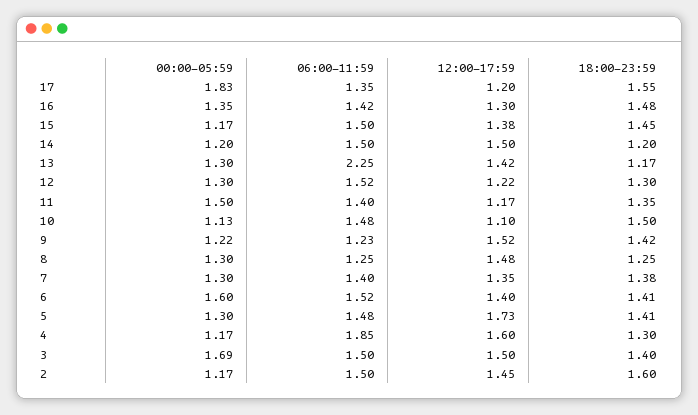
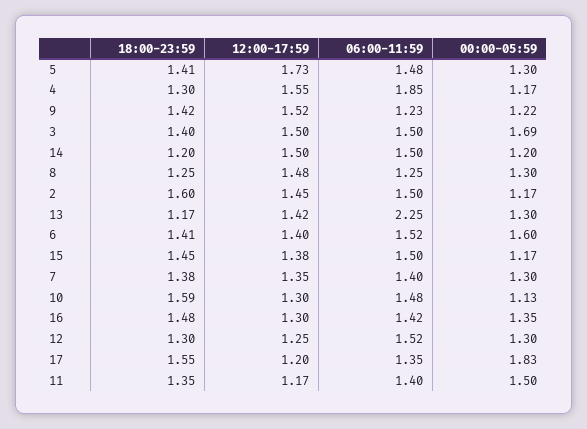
  {
    "00:00-05:59": {
      "17": 1.83,
      "16": 1.35,
      "15": 1.17,
      "14": 1.2,
      "13": 1.3,
      "12": 1.3,
      "11": 1.5,
      "10": 1.13,
      "9": 1.22,
      "8": 1.3,
      "7": 1.3,
      "6": 1.6,
      "5": 1.3,
      "4": 1.17,
      "3": 1.69,
      "2": 1.17
    },
    "06:00-11:59": {
      "17": 1.35,
      "16": 1.42,
      "15": 1.5,
      "14": 1.5,
      "13": 2.25,
      "12": 1.52,
      "11": 1.4,
      "10": 1.48,
      "9": 1.23,
      "8": 1.25,
      "7": 1.4,
      "6": 1.52,
      "5": 1.48,
      "4": 1.85,
      "3": 1.5,
      "2": 1.5
    },
    "12:00-17:59": {
      "17": 1.2,
      "16": 1.3,
      "15": 1.38,
      "14": 1.5,
      "13": 1.42,
-     "12": 1.22,
+     "12": 1.25,
      "11": 1.17,
-     "10": 1.1,
+     "10": 1.3,
      "9": 1.52,
      "8": 1.48,
      "7": 1.35,
      "6": 1.4,
      "5": 1.73,
-     "4": 1.6,
+     "4": 1.55,
      "3": 1.5,
      "2": 1.45
    },
    "18:00-23:59": {
      "17": 1.55,
      "16": 1.48,
      "15": 1.45,
      "14": 1.2,
      "13": 1.17,
      "12": 1.3,
      "11": 1.35,
-     "10": 1.5,
+     "10": 1.59,
      "9": 1.42,
      "8": 1.25,
      "7": 1.38,
      "6": 1.41,
      "5": 1.41,
      "4": 1.3,
      "3": 1.4,
      "2": 1.6
    }
  }

